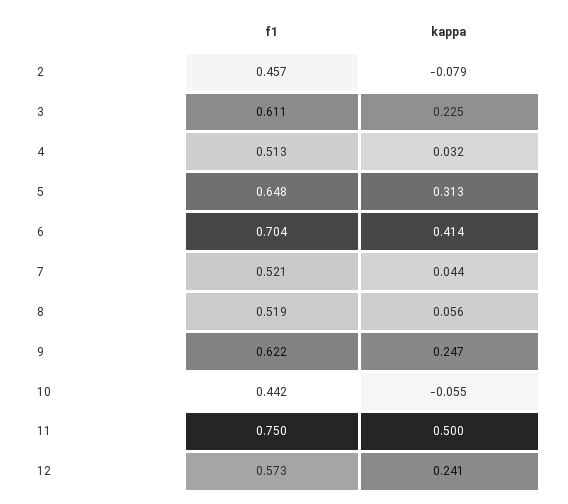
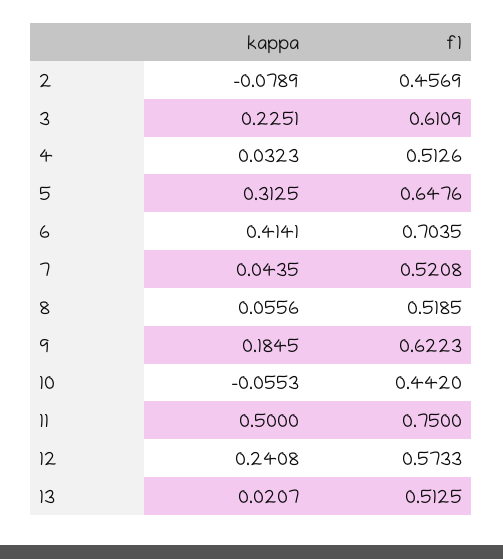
  {
    "f1": {
      "2": 0.4569,
      "3": 0.6109,
      "4": 0.5126,
      "5": 0.6476,
      "6": 0.7035,
      "7": 0.5208,
      "8": 0.5185,
      "9": 0.6223,
      "10": 0.442,
      "11": 0.75,
-     "12": 0.5733
+     "12": 0.5733,
+     "13": 0.5125
    },
    "kappa": {
      "2": -0.0789,
      "3": 0.2251,
      "4": 0.0323,
      "5": 0.3125,
      "6": 0.4141,
      "7": 0.0435,
      "8": 0.0556,
-     "9": 0.247,
+     "9": 0.1845,
      "10": -0.0553,
      "11": 0.5,
-     "12": 0.2408
+     "12": 0.2408,
+     "13": 0.0207
    }
  }

